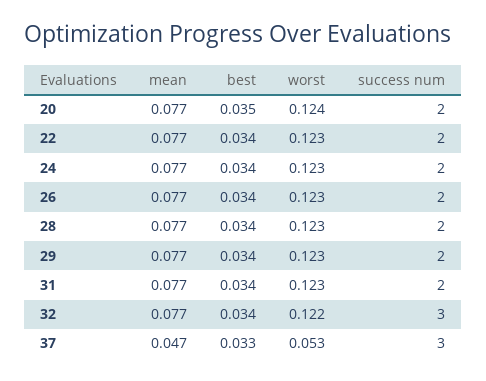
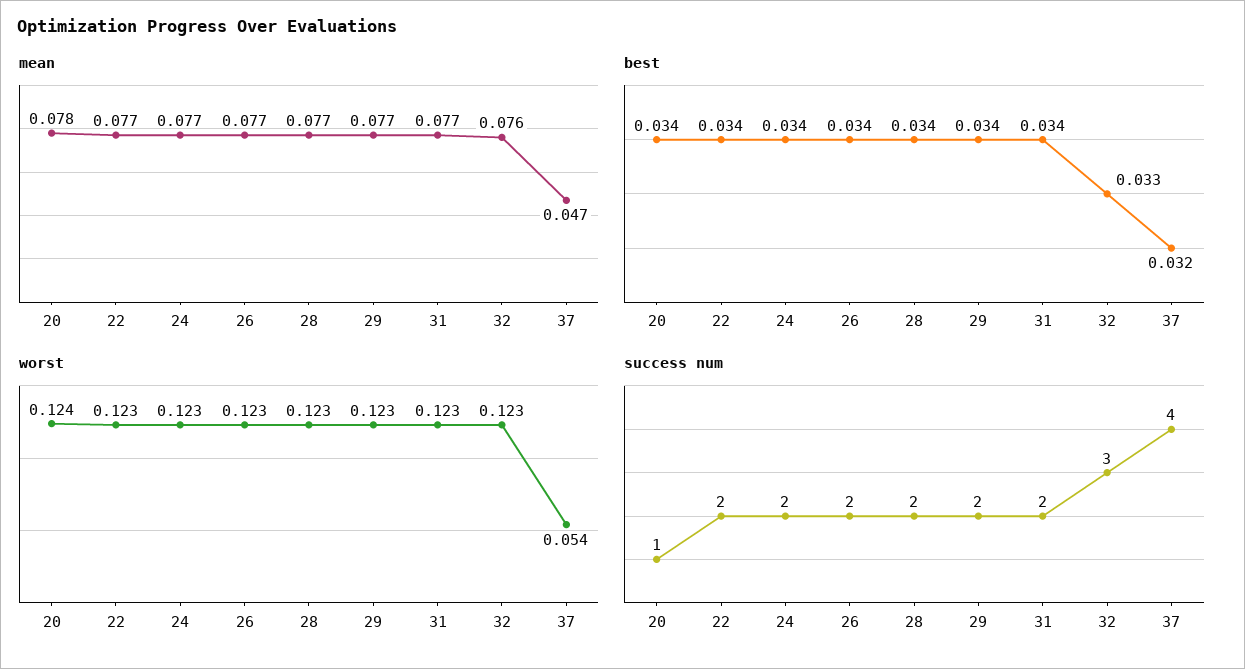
  {
    "mean": {
-     "20": 0.077,
+     "20": 0.078,
      "22": 0.077,
      "24": 0.077,
      "26": 0.077,
      "28": 0.077,
      "29": 0.077,
      "31": 0.077,
-     "32": 0.077,
+     "32": 0.076,
      "37": 0.047
    },
    "best": {
-     "20": 0.035,
+     "20": 0.034,
      "22": 0.034,
      "24": 0.034,
      "26": 0.034,
      "28": 0.034,
      "29": 0.034,
      "31": 0.034,
-     "32": 0.034,
+     "32": 0.033,
-     "37": 0.033
+     "37": 0.032
    },
    "worst": {
      "20": 0.124,
      "22": 0.123,
      "24": 0.123,
      "26": 0.123,
      "28": 0.123,
      "29": 0.123,
      "31": 0.123,
-     "32": 0.122,
+     "32": 0.123,
-     "37": 0.053
+     "37": 0.054
    },
    "success num": {
-     "20": 2,
+     "20": 1,
      "22": 2,
      "24": 2,
      "26": 2,
      "28": 2,
      "29": 2,
      "31": 2,
      "32": 3,
-     "37": 3
+     "37": 4
    }
  }

